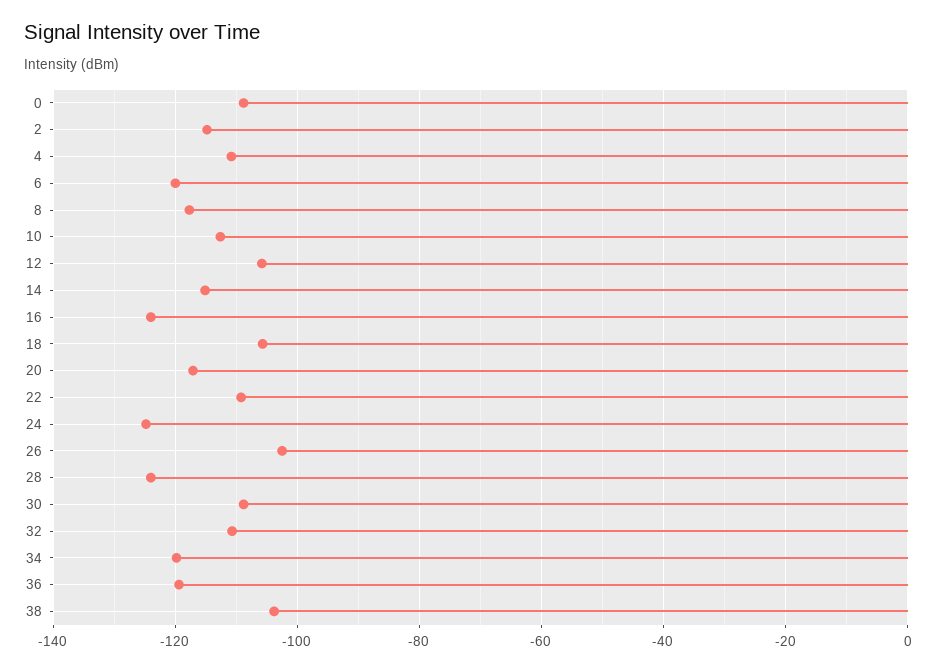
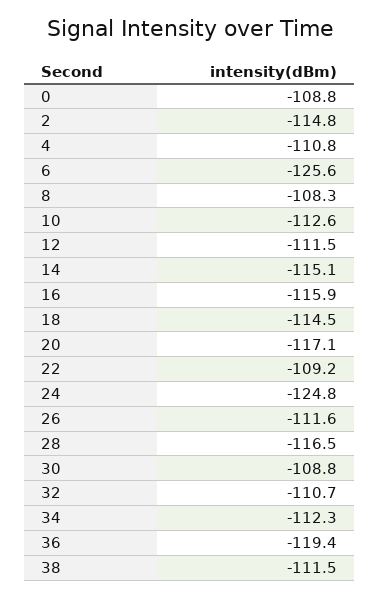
  {
    "0": -108.8,
    "2": -114.8,
    "4": -110.8,
-   "6": -120,
+   "6": -125.6,
-   "8": -118,
+   "8": -108.3,
    "10": -112.6,
-   "12": -106,
+   "12": -111.5,
    "14": -115.1,
-   "16": -124,
+   "16": -115.9,
-   "18": -106,
+   "18": -114.5,
    "20": -117.1,
    "22": -109.2,
    "24": -124.8,
-   "26": -102,
+   "26": -111.6,
-   "28": -124,
+   "28": -116.5,
    "30": -108.8,
    "32": -110.7,
-   "34": -120,
+   "34": -112.3,
    "36": -119.4,
-   "38": -104
+   "38": -111.5
  }

